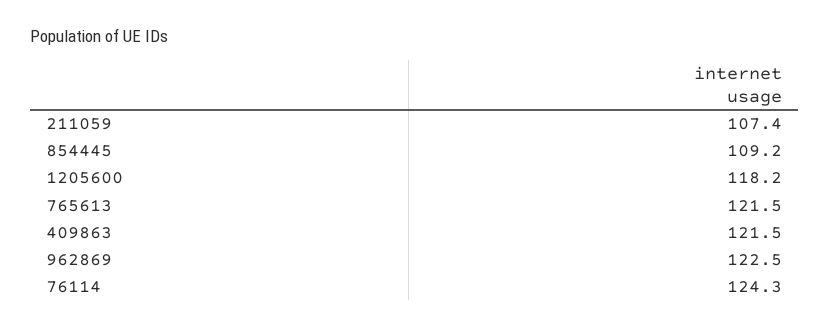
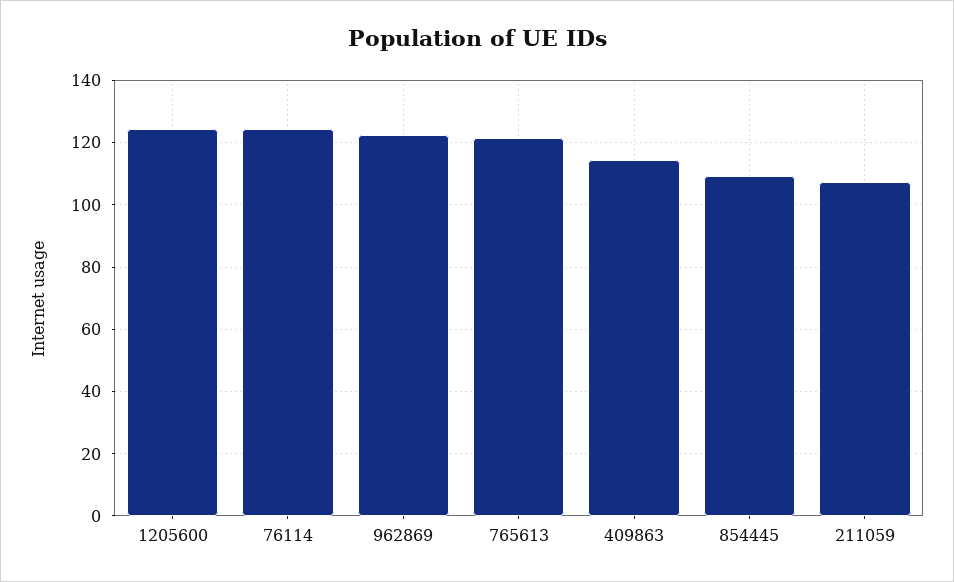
  {
    "211059": 107.4,
    "854445": 109.2,
-   "1205600": 118.2,
+   "1205600": 124,
    "765613": 121.5,
-   "409863": 121.5,
+   "409863": 114,
    "962869": 122.5,
    "76114": 124.3
  }

